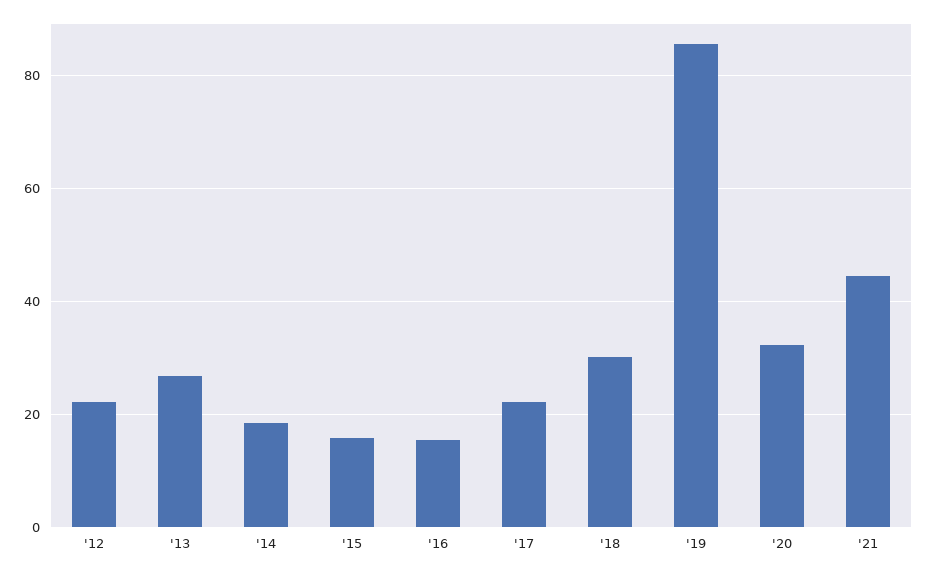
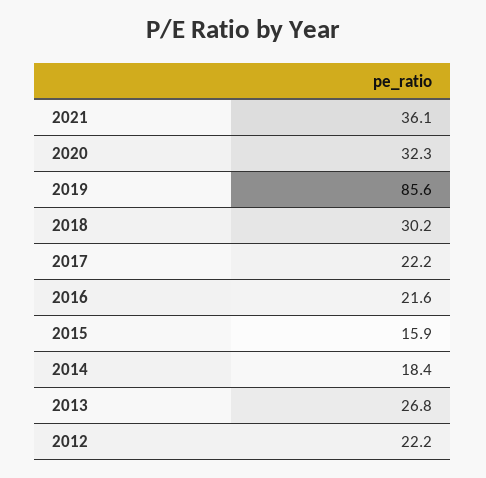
  {
    "'12": 22.2,
    "'13": 26.8,
    "'14": 18.4,
    "'15": 15.9,
-   "'16": 16,
+   "'16": 21.6,
    "'17": 22.2,
    "'18": 30.2,
    "'19": 85.6,
    "'20": 32.3,
-   "'21": 44
+   "'21": 36.1
  }

